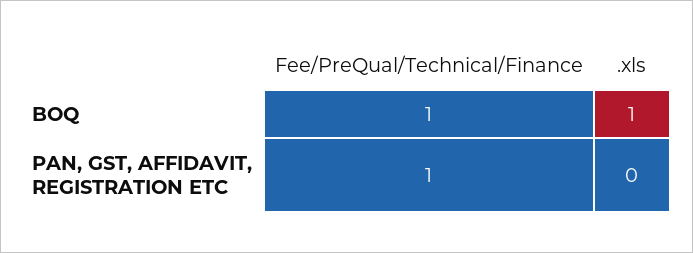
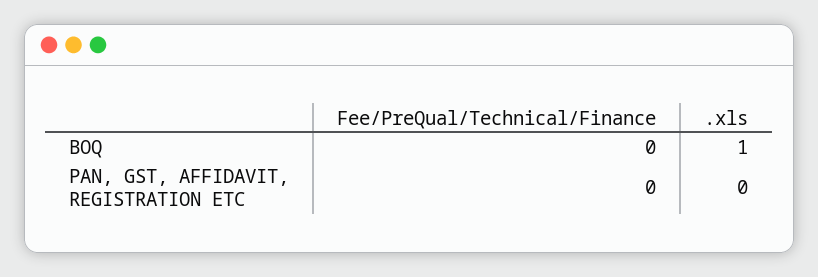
  {
    "Fee/PreQual/Technical/Finance": {
-     "BOQ": 1,
+     "BOQ": 0,
-     "PAN, GST, AFFIDAVIT, REGISTRATION ETC": 1
+     "PAN, GST, AFFIDAVIT, REGISTRATION ETC": 0
    },
    ".xls": {
      "BOQ": 1,
      "PAN, GST, AFFIDAVIT, REGISTRATION ETC": 0
    }
  }

